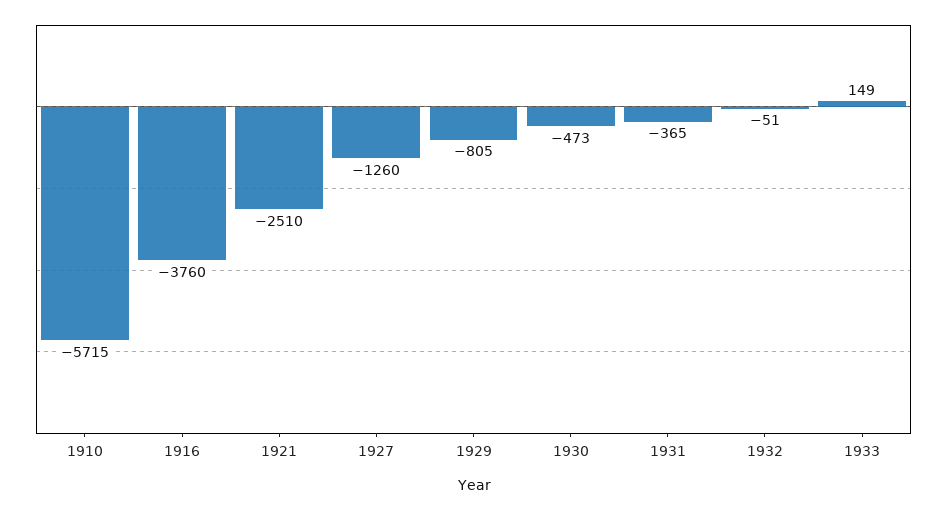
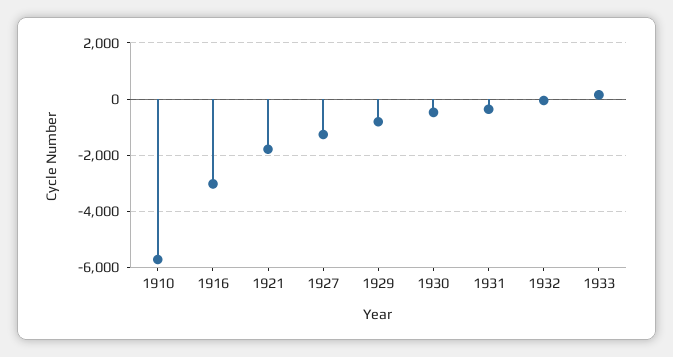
  {
    "1910": -5715,
-   "1916": -3760,
+   "1916": -3000,
-   "1921": -2510,
+   "1921": -1750,
    "1927": -1260,
    "1929": -805,
    "1930": -473,
    "1931": -365,
    "1932": -51,
    "1933": 149
  }

